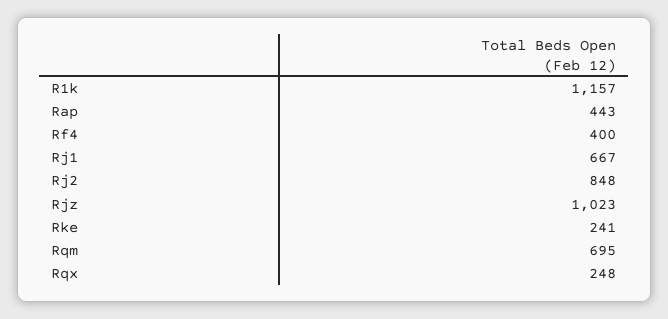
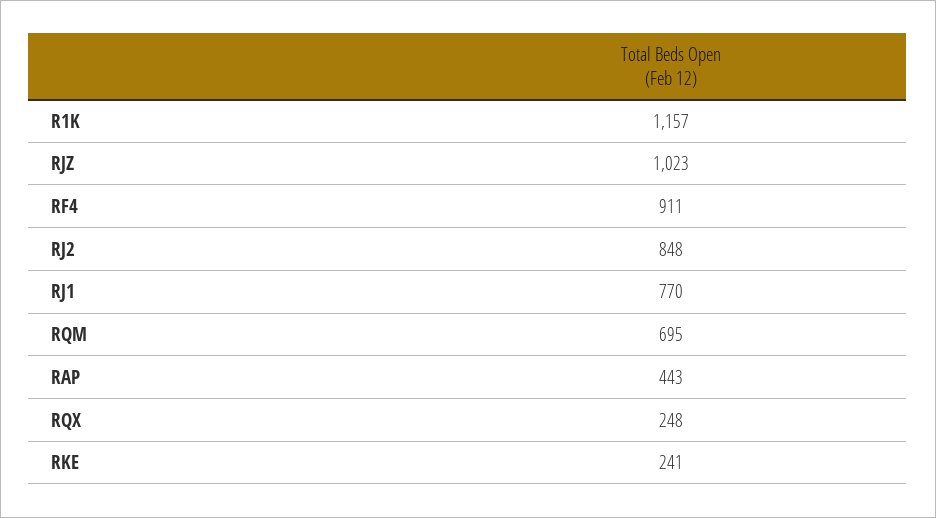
  {
    "R1k": 1157,
    "Rap": 443,
-   "Rf4": 400,
+   "Rf4": 911,
-   "Rj1": 667,
+   "Rj1": 770,
    "Rj2": 848,
    "Rjz": 1023,
    "Rke": 241,
    "Rqm": 695,
    "Rqx": 248
  }

